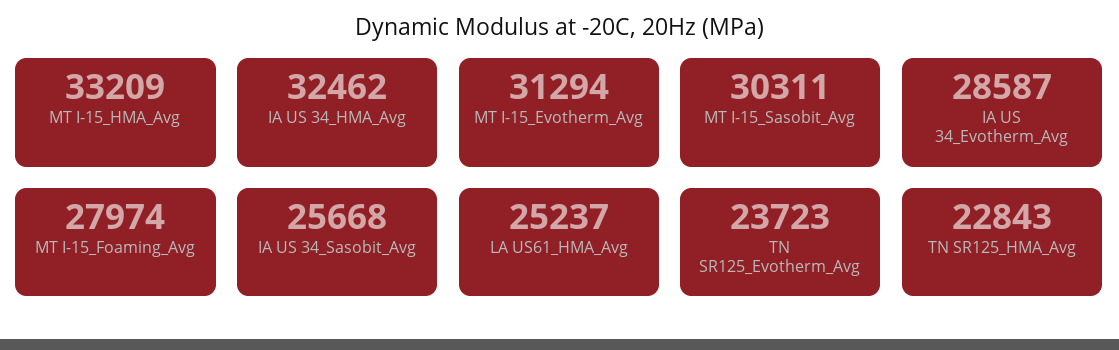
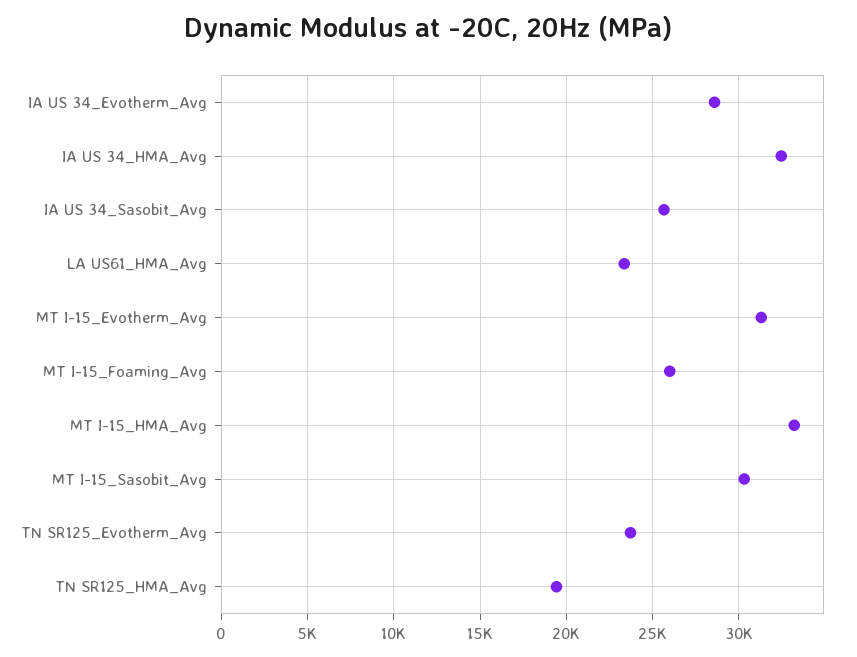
  {
    "MT I-15_HMA_Avg": 33209,
    "IA US 34_HMA_Avg": 32462,
    "MT I-15_Evotherm_Avg": 31294,
    "MT I-15_Sasobit_Avg": 30311,
    "IA US 34_Evotherm_Avg": 28587,
-   "MT I-15_Foaming_Avg": 27974,
+   "MT I-15_Foaming_Avg": 26000,
    "IA US 34_Sasobit_Avg": 25668,
-   "LA US61_HMA_Avg": 25237,
+   "LA US61_HMA_Avg": 23500,
    "TN SR125_Evotherm_Avg": 23723,
-   "TN SR125_HMA_Avg": 22843
+   "TN SR125_HMA_Avg": 19500
  }

